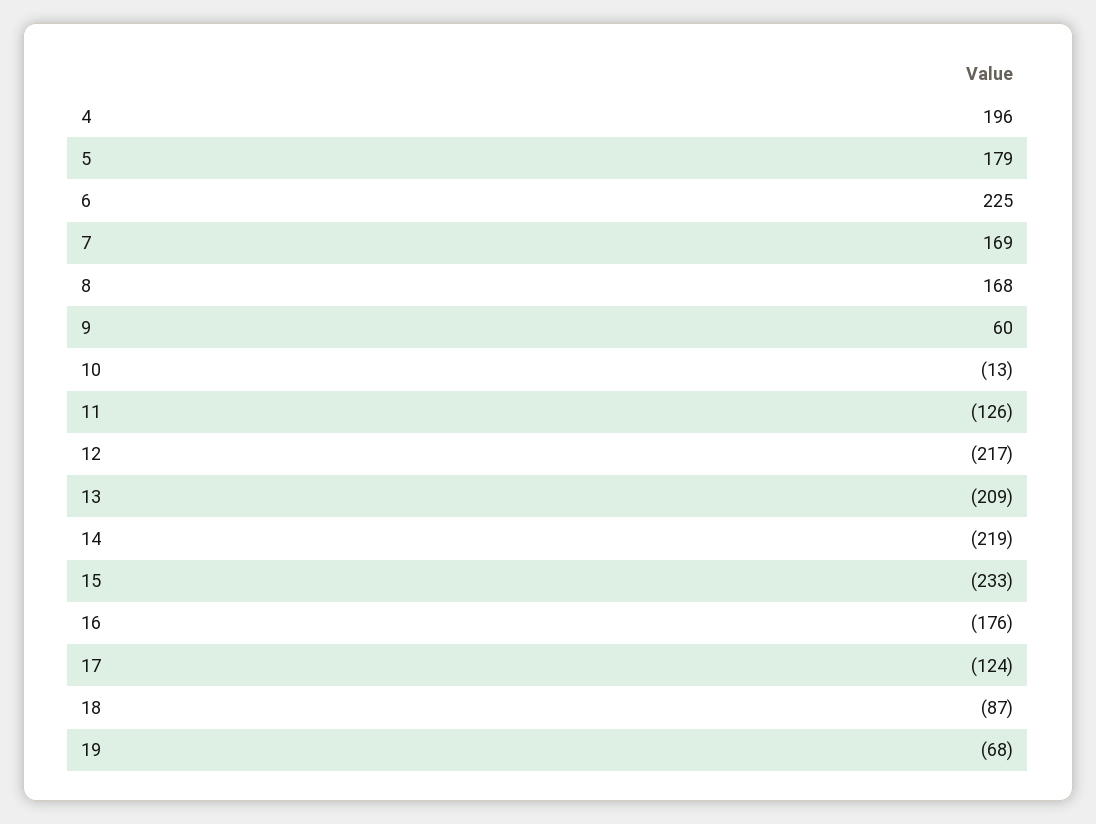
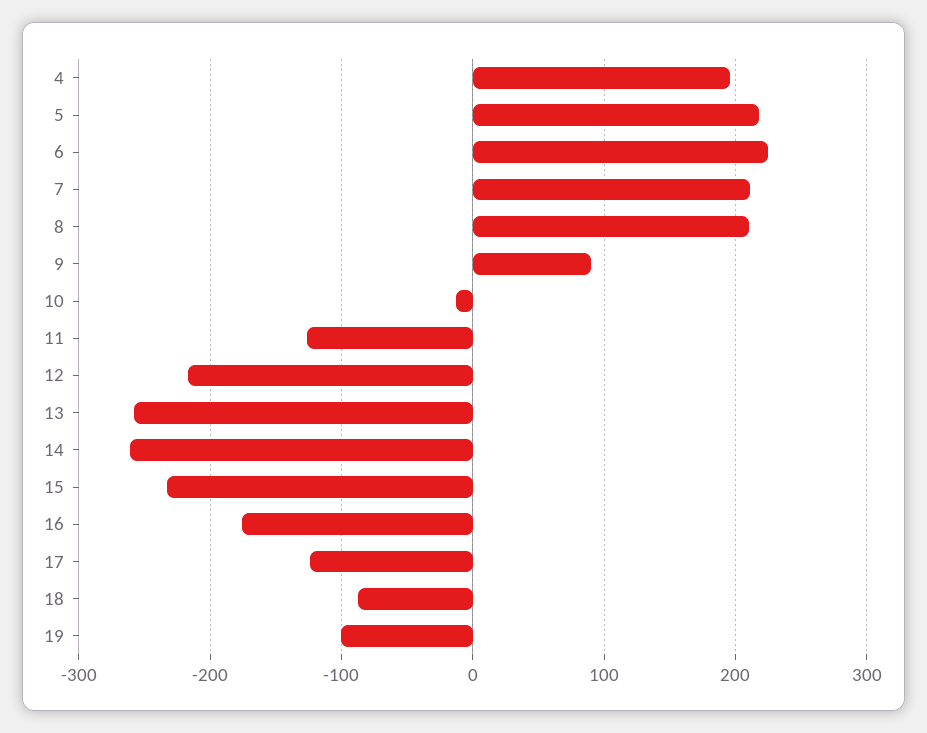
  {
    "4": 196,
-   "5": 179,
+   "5": 220,
    "6": 225,
-   "7": 169,
+   "7": 210,
-   "8": 168,
+   "8": 210,
-   "9": 60,
+   "9": 90,
    "10": -13,
    "11": -126,
    "12": -217,
-   "13": -209,
+   "13": -260,
-   "14": -219,
+   "14": -260,
    "15": -233,
    "16": -176,
    "17": -124,
    "18": -87,
-   "19": -68
+   "19": -100
  }

